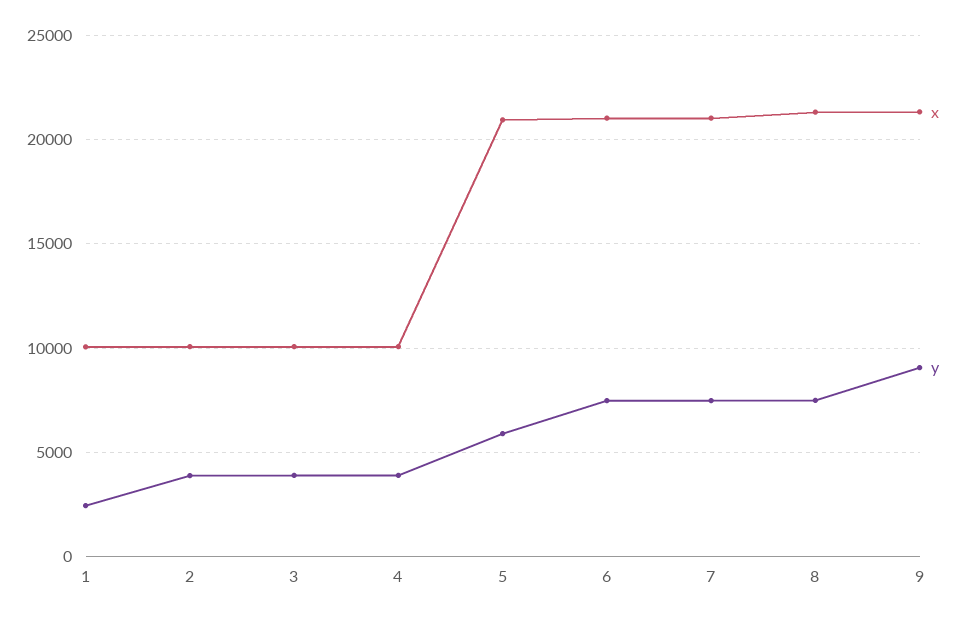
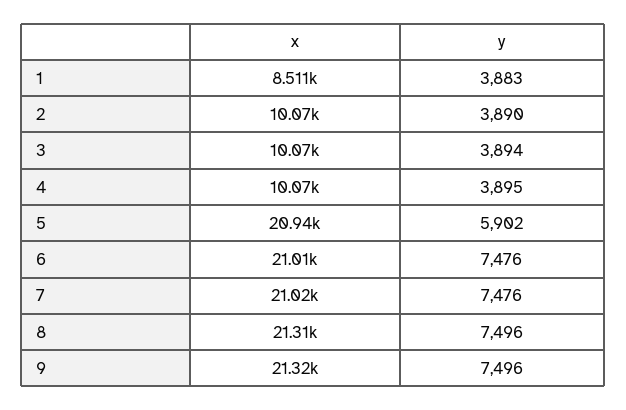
  {
    "x": {
-     "1": 10000,
+     "1": 8511,
      "2": 10070,
      "3": 10070,
      "4": 10070,
      "5": 20940,
      "6": 21010,
      "7": 21020,
      "8": 21310,
      "9": 21320
    },
    "y": {
-     "1": 2500,
+     "1": 3883,
      "2": 3890,
      "3": 3894,
      "4": 3895,
      "5": 5902,
      "6": 7476,
      "7": 7476,
      "8": 7496,
-     "9": 9000
+     "9": 7496
    }
  }

